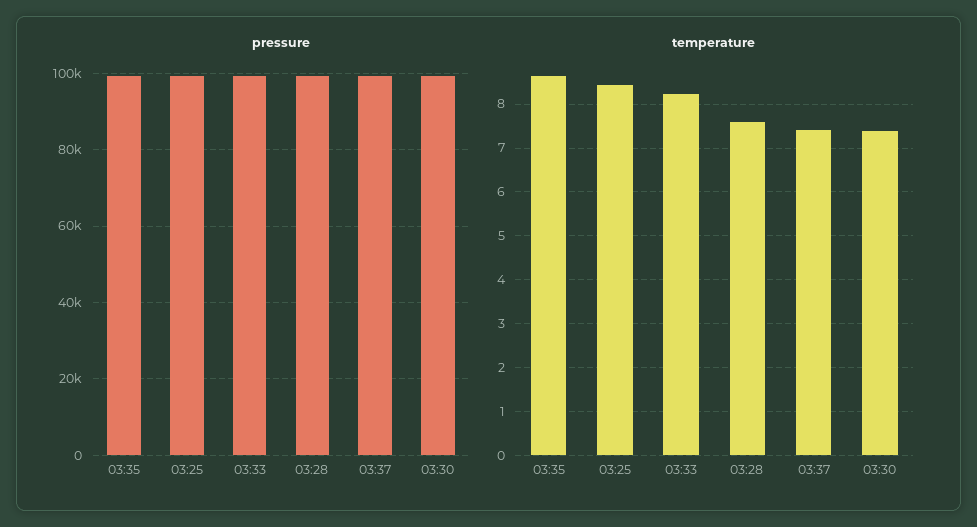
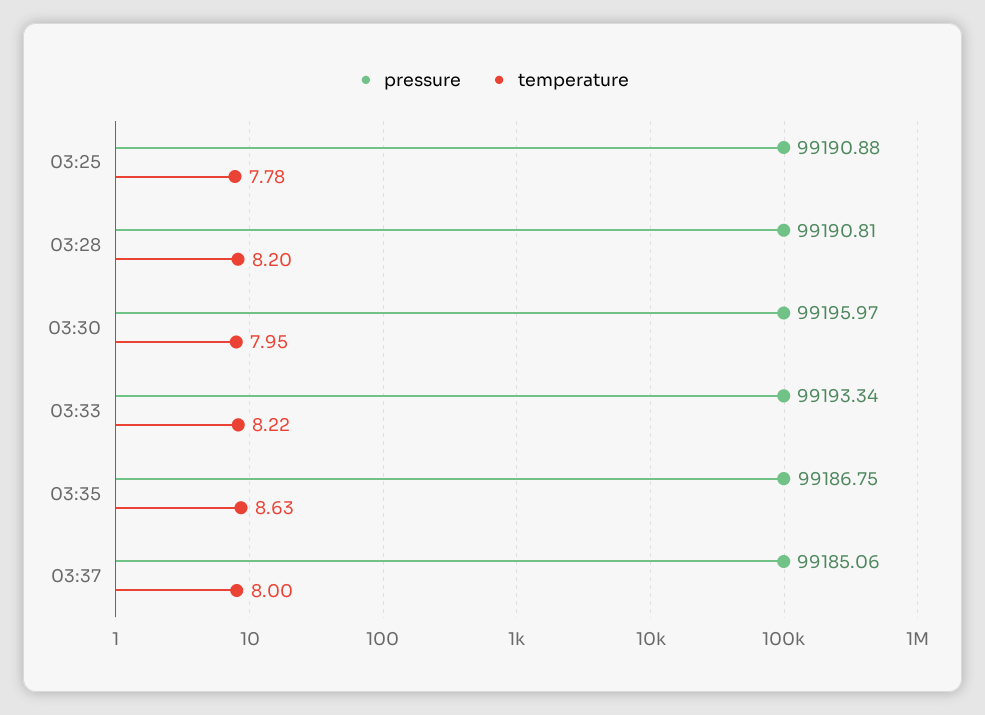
  {
    "pressure": {
      "03:35": 99186.75,
      "03:25": 99190.88,
      "03:33": 99193.34,
      "03:28": 99190.81,
      "03:37": 99185.06,
      "03:30": 99195.97
    },
    "temperature": {
      "03:35": 8.63,
-     "03:25": 8.4,
+     "03:25": 7.78,
      "03:33": 8.22,
-     "03:28": 7.6,
+     "03:28": 8.2,
-     "03:37": 7.4,
+     "03:37": 8,
-     "03:30": 7.4
+     "03:30": 7.95
    }
  }

